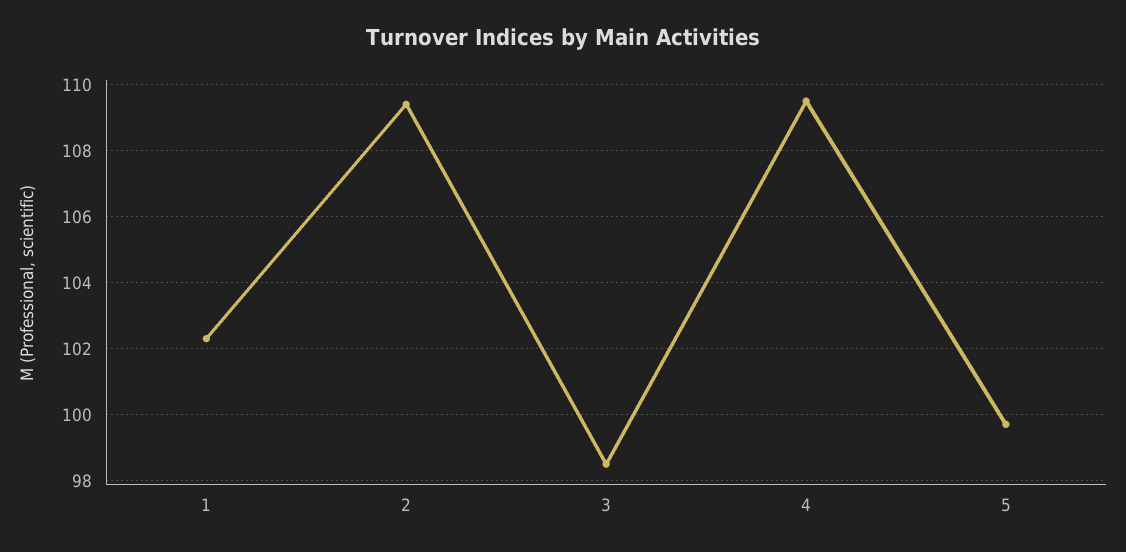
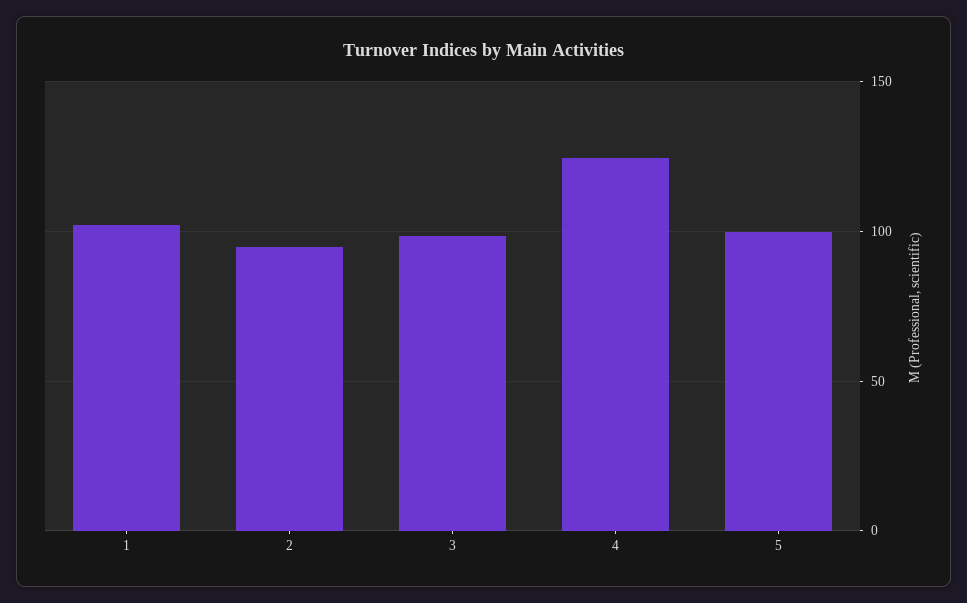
  {
    "1": 102.5,
-   "2": 109.5,
+   "2": 95,
    "3": 98.5,
-   "4": 109.5,
+   "4": 125,
    "5": 99.5
  }

